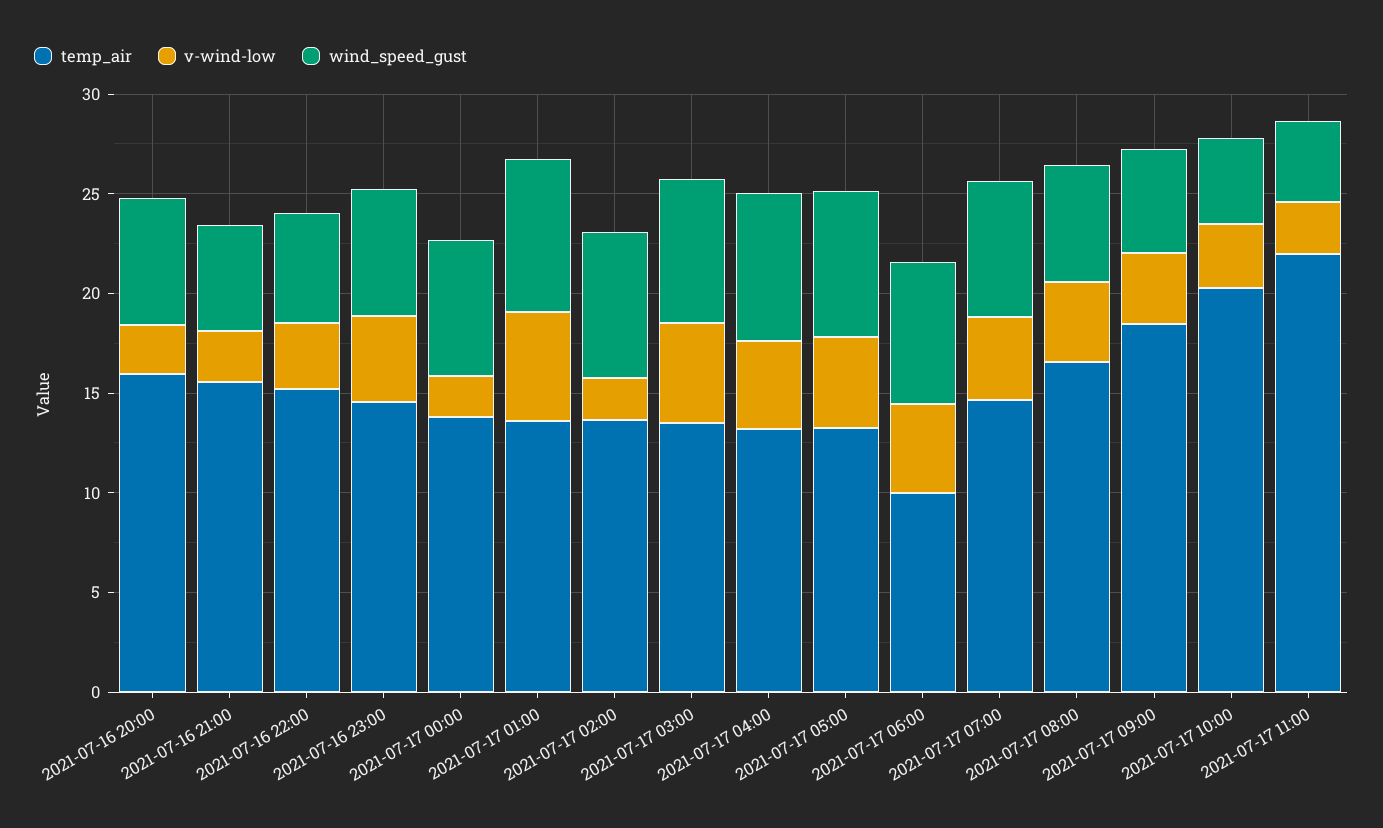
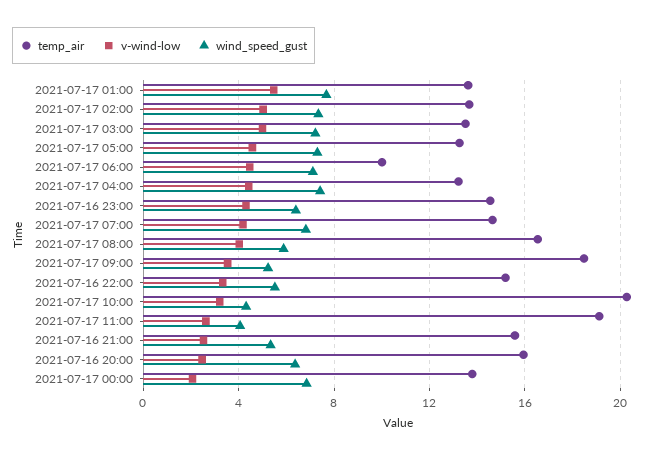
  {
    "temp_air": {
      "2021-07-16 20:00": 16,
      "2021-07-16 21:00": 15.5,
      "2021-07-16 22:00": 15,
      "2021-07-16 23:00": 14.5,
      "2021-07-17 00:00": 14,
      "2021-07-17 01:00": 13.5,
      "2021-07-17 02:00": 13.5,
      "2021-07-17 03:00": 13.5,
      "2021-07-17 04:00": 13,
      "2021-07-17 05:00": 13.5,
      "2021-07-17 06:00": 10,
      "2021-07-17 07:00": 14.5,
      "2021-07-17 08:00": 16.5,
      "2021-07-17 09:00": 18.5,
      "2021-07-17 10:00": 20.5,
-     "2021-07-17 11:00": 22
+     "2021-07-17 11:00": 19
    },
    "v-wind-low": {
      "2021-07-16 20:00": 2.5,
      "2021-07-16 21:00": 2.5,
      "2021-07-16 22:00": 3.5,
      "2021-07-16 23:00": 4.5,
      "2021-07-17 00:00": 2,
      "2021-07-17 01:00": 5.5,
-     "2021-07-17 02:00": 2,
+     "2021-07-17 02:00": 5,
      "2021-07-17 03:00": 5,
      "2021-07-17 04:00": 4.5,
      "2021-07-17 05:00": 4.5,
      "2021-07-17 06:00": 4.5,
      "2021-07-17 07:00": 4,
      "2021-07-17 08:00": 4,
      "2021-07-17 09:00": 3.5,
      "2021-07-17 10:00": 3,
      "2021-07-17 11:00": 2.5
    },
    "wind_speed_gust": {
      "2021-07-16 20:00": 6.5,
      "2021-07-16 21:00": 5.5,
      "2021-07-16 22:00": 5.5,
      "2021-07-16 23:00": 6.5,
      "2021-07-17 00:00": 7,
      "2021-07-17 01:00": 7.5,
      "2021-07-17 02:00": 7.5,
      "2021-07-17 03:00": 7,
      "2021-07-17 04:00": 7.5,
      "2021-07-17 05:00": 7.5,
      "2021-07-17 06:00": 7,
      "2021-07-17 07:00": 7,
      "2021-07-17 08:00": 6,
      "2021-07-17 09:00": 5,
      "2021-07-17 10:00": 4.5,
      "2021-07-17 11:00": 4
    }
  }

